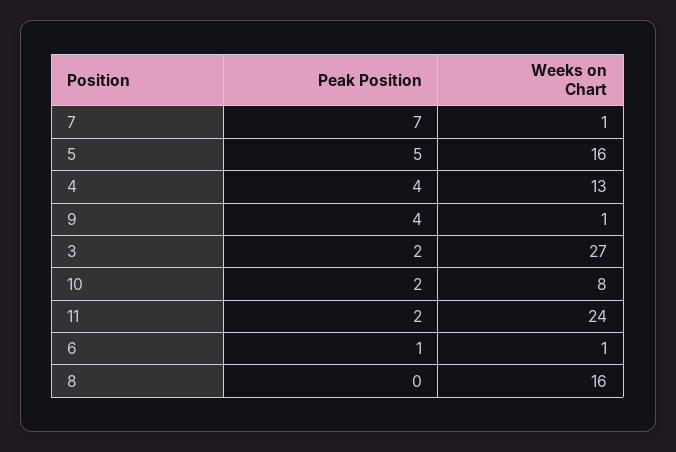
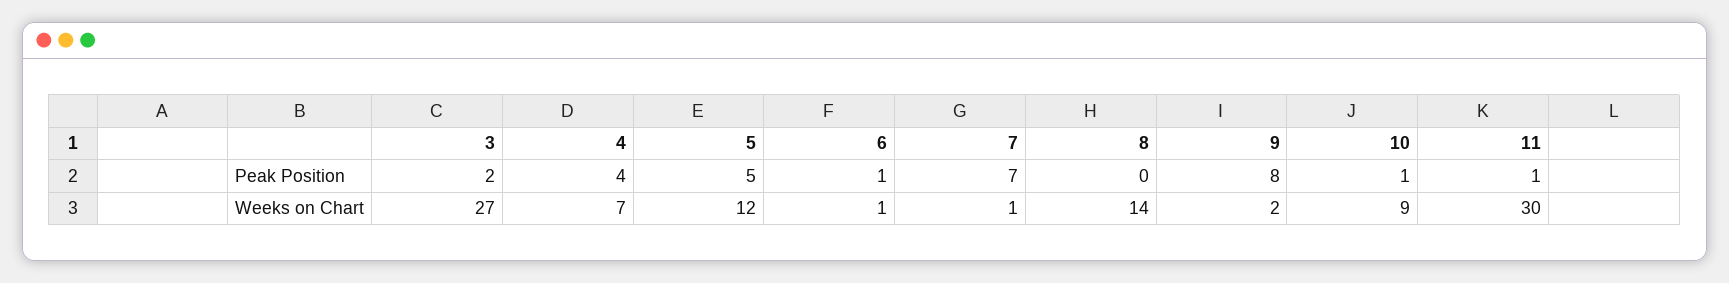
  {
    "Peak Position": {
      "7": 7,
      "5": 5,
      "4": 4,
-     "9": 4,
+     "9": 8,
      "3": 2,
-     "10": 2,
+     "10": 1,
-     "11": 2,
+     "11": 1,
      "6": 1,
      "8": 0
    },
    "Weeks on Chart": {
      "7": 1,
-     "5": 16,
+     "5": 12,
-     "4": 13,
+     "4": 7,
-     "9": 1,
+     "9": 2,
      "3": 27,
-     "10": 8,
+     "10": 9,
-     "11": 24,
+     "11": 30,
      "6": 1,
-     "8": 16
+     "8": 14
    }
  }

